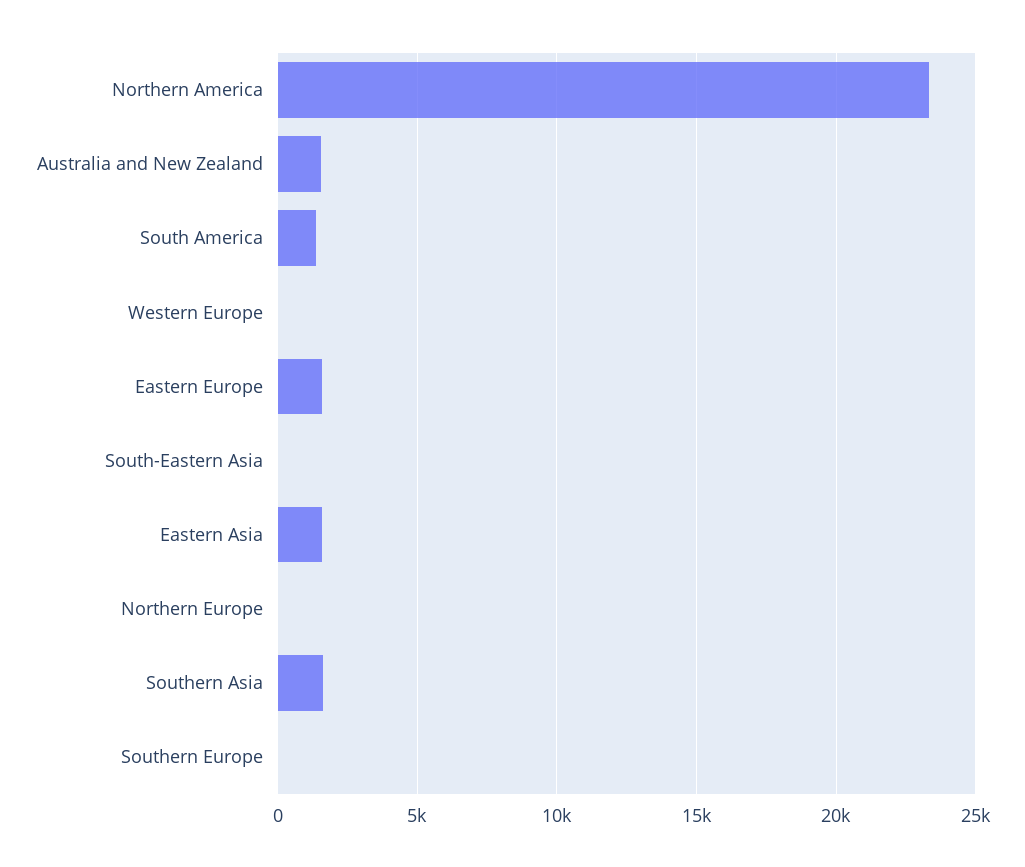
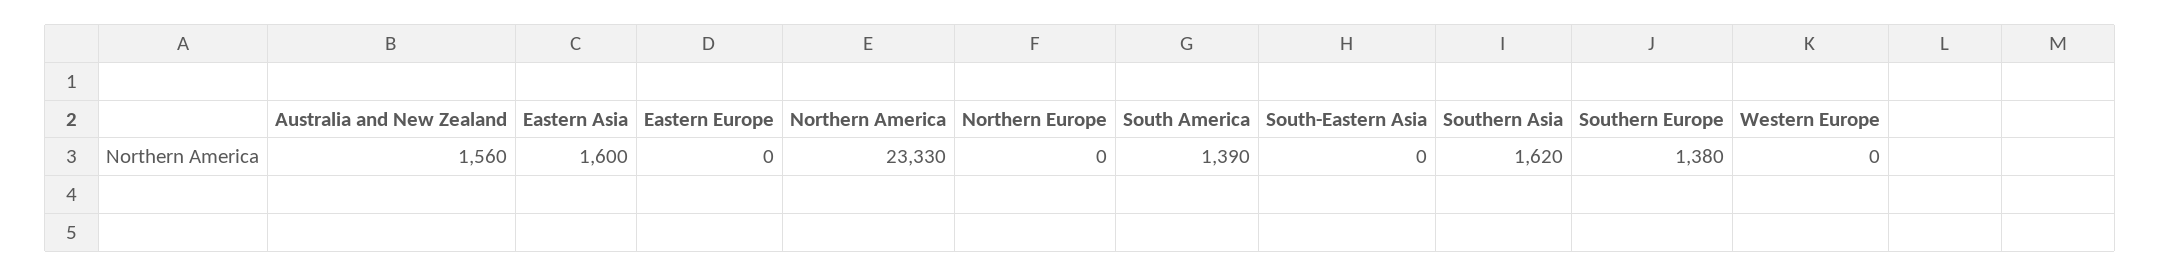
  {
    "Northern America": 23330,
    "Australia and New Zealand": 1560,
    "South America": 1390,
    "Western Europe": 0,
-   "Eastern Europe": 1500,
+   "Eastern Europe": 0,
    "South-Eastern Asia": 0,
    "Eastern Asia": 1600,
    "Northern Europe": 0,
    "Southern Asia": 1620,
-   "Southern Europe": 0
+   "Southern Europe": 1380
  }

